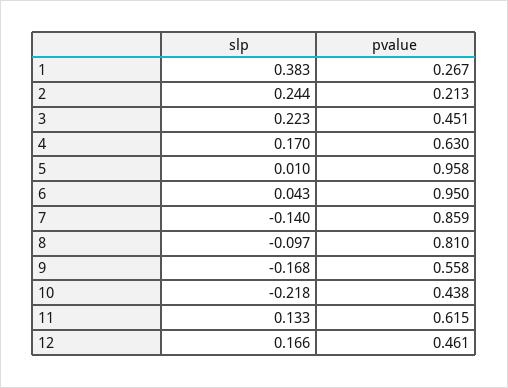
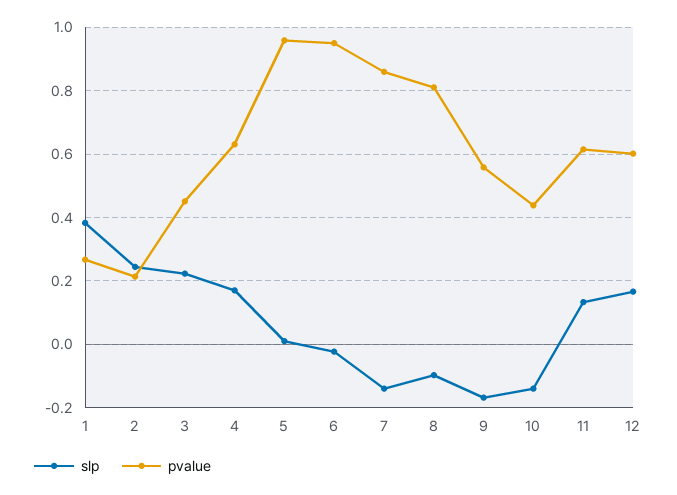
  {
    "slp": {
      "1": 0.383,
      "2": 0.244,
      "3": 0.223,
      "4": 0.17,
      "5": 0.01,
-     "6": 0.043,
+     "6": -0.02,
      "7": -0.14,
      "8": -0.097,
      "9": -0.168,
-     "10": -0.218,
+     "10": -0.14,
      "11": 0.133,
      "12": 0.166
    },
    "pvalue": {
      "1": 0.267,
      "2": 0.213,
      "3": 0.451,
      "4": 0.63,
      "5": 0.958,
      "6": 0.95,
      "7": 0.859,
      "8": 0.81,
      "9": 0.558,
      "10": 0.438,
      "11": 0.615,
-     "12": 0.461
+     "12": 0.6
    }
  }

